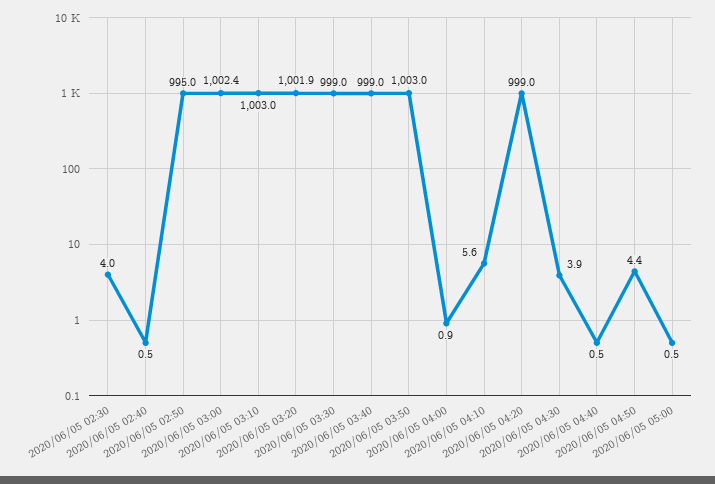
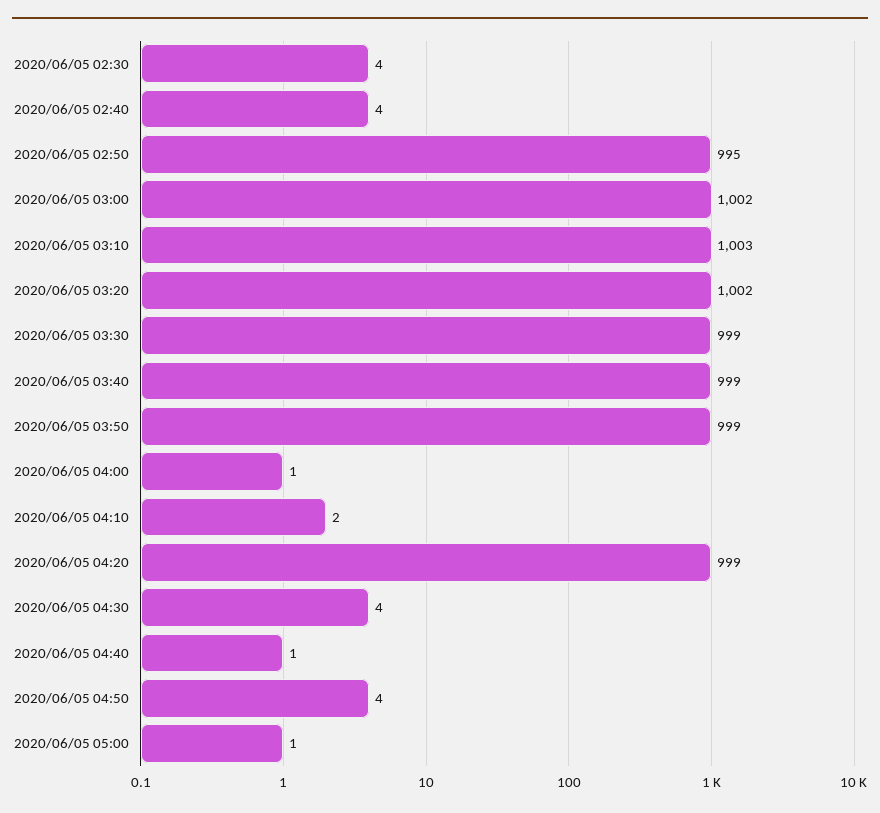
  {
    "2020/06/05 02:30": 4,
-   "2020/06/05 02:40": 0.5,
+   "2020/06/05 02:40": 4,
    "2020/06/05 02:50": 995,
    "2020/06/05 03:00": 1002.4,
    "2020/06/05 03:10": 1003,
    "2020/06/05 03:20": 1001.9,
    "2020/06/05 03:30": 999,
    "2020/06/05 03:40": 999,
-   "2020/06/05 03:50": 1003,
+   "2020/06/05 03:50": 999,
    "2020/06/05 04:00": 0.9,
-   "2020/06/05 04:10": 5.6,
+   "2020/06/05 04:10": 2,
    "2020/06/05 04:20": 999,
    "2020/06/05 04:30": 3.9,
    "2020/06/05 04:40": 0.5,
    "2020/06/05 04:50": 4.4,
    "2020/06/05 05:00": 0.5
  }

